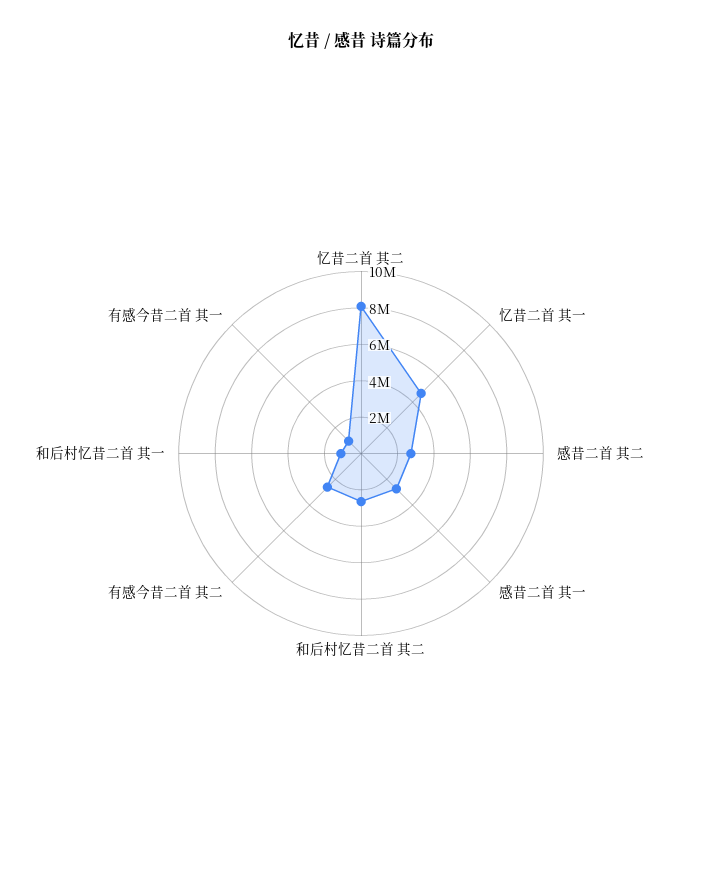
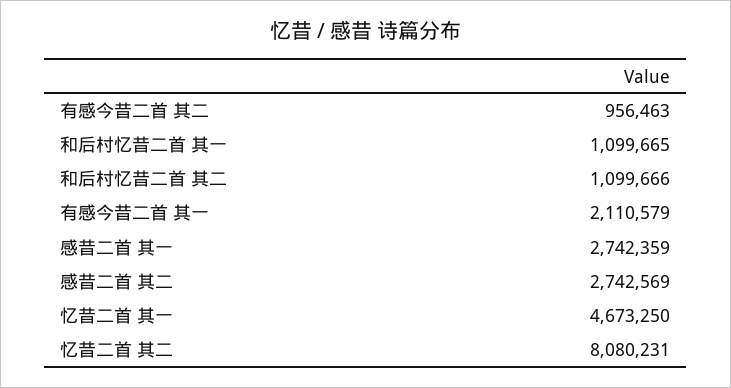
  {
    "忆昔二首 其二": 8080231,
    "忆昔二首 其一": 4673250,
    "感昔二首 其二": 2742569,
    "感昔二首 其一": 2742359,
-   "和后村忆昔二首 其二": 2500000,
+   "和后村忆昔二首 其二": 1099666,
-   "有感今昔二首 其二": 2500000,
+   "有感今昔二首 其二": 956463,
    "和后村忆昔二首 其一": 1099665,
-   "有感今昔二首 其一": 1000000
+   "有感今昔二首 其一": 2110579
  }

